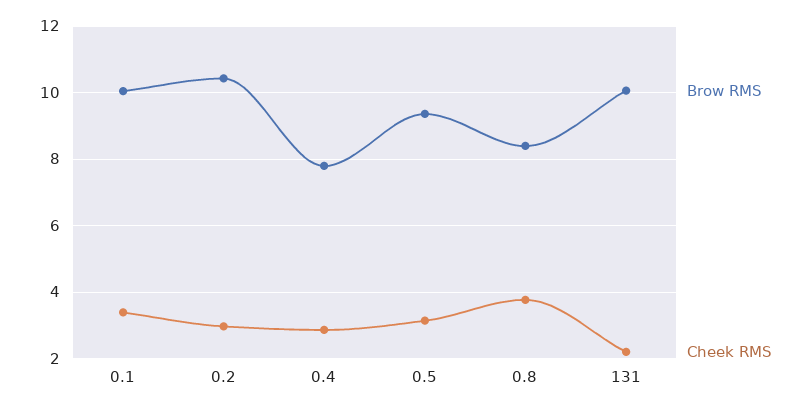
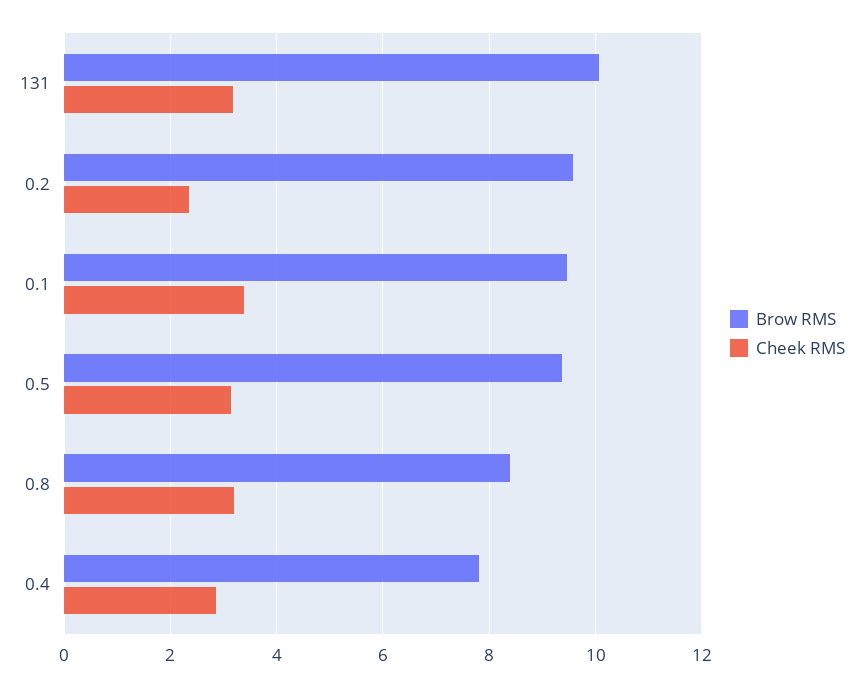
  {
    "Brow RMS": {
-     "0.1": 10,
+     "0.1": 9.4,
-     "0.2": 10.4,
+     "0.2": 9.6,
      "0.4": 7.8,
      "0.5": 9.4,
      "0.8": 8.4,
      "131": 10
    },
    "Cheek RMS": {
      "0.1": 3.4,
-     "0.2": 3,
+     "0.2": 2.4,
      "0.4": 2.8,
      "0.5": 3.2,
-     "0.8": 3.8,
+     "0.8": 3.2,
-     "131": 2.2
+     "131": 3.2
    }
  }

